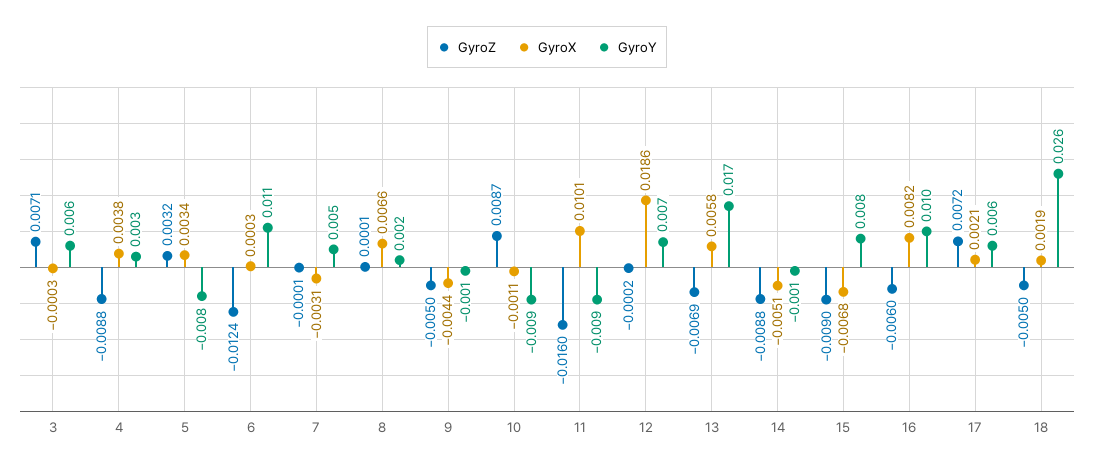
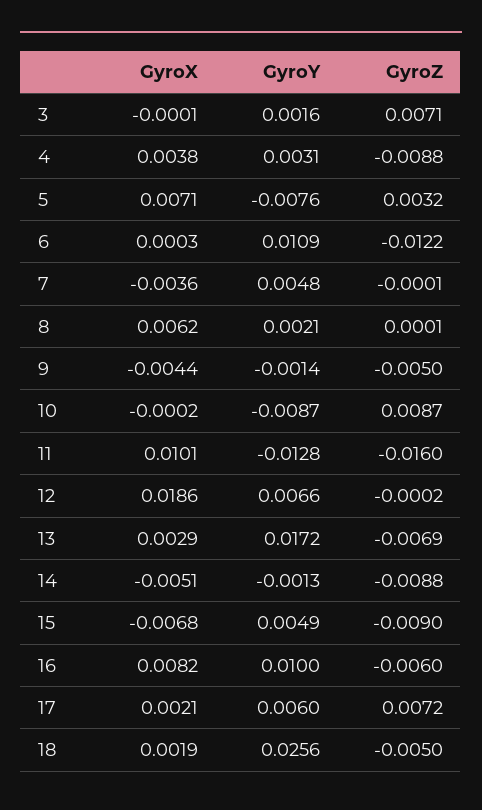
  {
    "GyroZ": {
      "3": 0.0071,
      "4": -0.0088,
      "5": 0.0032,
-     "6": -0.0124,
+     "6": -0.0122,
      "7": -0.0001,
      "8": 0.0001,
      "9": -0.005,
      "10": 0.0087,
      "11": -0.016,
      "12": -0.0002,
      "13": -0.0069,
      "14": -0.0088,
      "15": -0.009,
      "16": -0.006,
      "17": 0.0072,
      "18": -0.005
    },
    "GyroX": {
-     "3": -0.0003,
+     "3": -0.0001,
      "4": 0.0038,
-     "5": 0.0034,
+     "5": 0.0071,
      "6": 0.0003,
-     "7": -0.0031,
+     "7": -0.0036,
-     "8": 0.0066,
+     "8": 0.0062,
      "9": -0.0044,
-     "10": -0.0011,
+     "10": -0.0002,
      "11": 0.0101,
      "12": 0.0186,
-     "13": 0.0058,
+     "13": 0.0029,
      "14": -0.0051,
      "15": -0.0068,
      "16": 0.0082,
      "17": 0.0021,
      "18": 0.0019
    },
    "GyroY": {
-     "3": 0.006,
+     "3": 0.0016,
      "4": 0.0031,
      "5": -0.0076,
      "6": 0.0109,
      "7": 0.0048,
      "8": 0.0021,
      "9": -0.0014,
      "10": -0.0087,
-     "11": -0.009,
+     "11": -0.0128,
      "12": 0.0066,
      "13": 0.0172,
      "14": -0.0013,
-     "15": 0.008,
+     "15": 0.0049,
      "16": 0.01,
      "17": 0.006,
      "18": 0.0256
    }
  }

